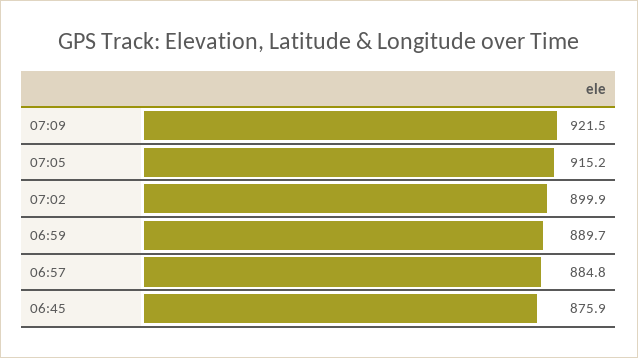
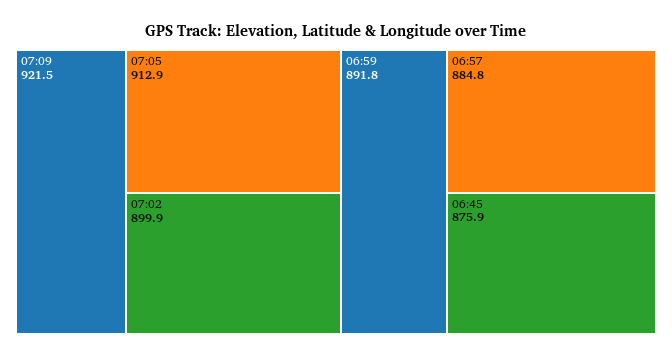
  {
    "07:09": 921.5,
-   "07:05": 915.2,
+   "07:05": 912.9,
    "07:02": 899.9,
-   "06:59": 889.7,
+   "06:59": 891.8,
    "06:57": 884.8,
    "06:45": 875.9
  }

